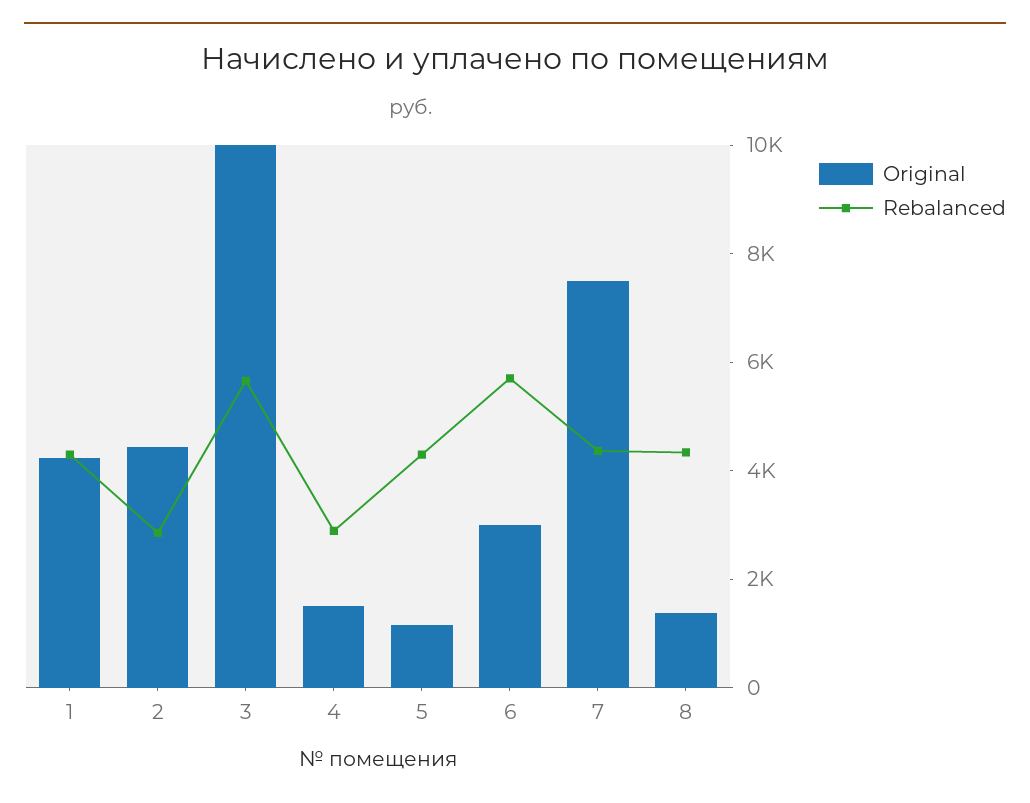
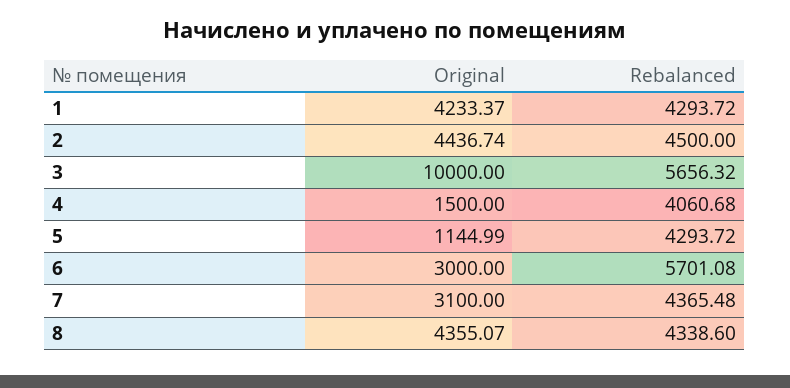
  {
    "Original": {
      "1": 4233.37,
      "2": 4436.74,
      "3": 10000,
      "4": 1500,
      "5": 1144.99,
      "6": 3000,
-     "7": 7500,
+     "7": 3100,
-     "8": 1500
+     "8": 4355.07
    },
    "Rebalanced": {
      "1": 4293.72,
-     "2": 3000,
+     "2": 4500,
      "3": 5656.32,
-     "4": 3000,
+     "4": 4060.68,
      "5": 4293.72,
      "6": 5701.08,
      "7": 4365.48,
      "8": 4338.6
    }
  }

